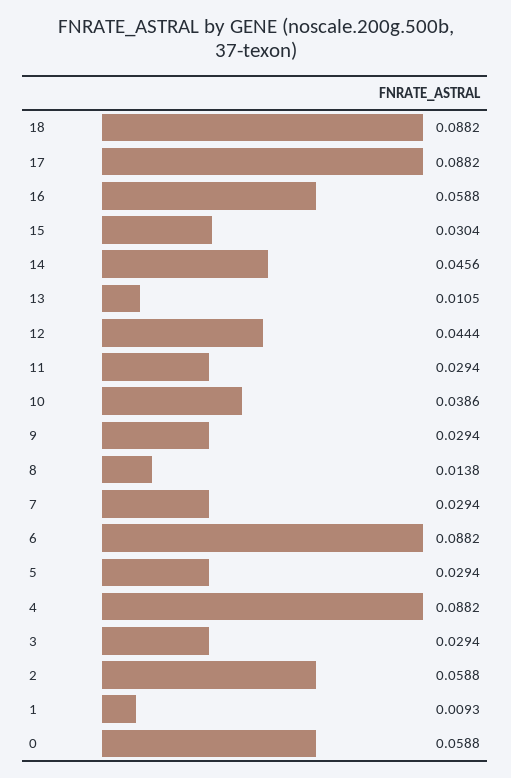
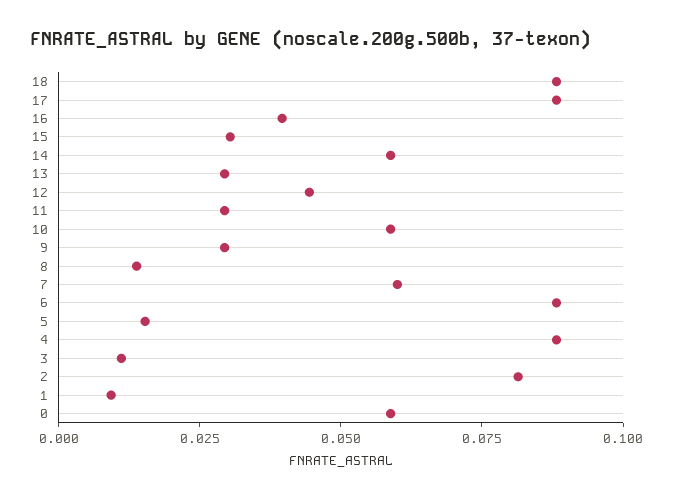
  {
    "18": 0.0882,
    "17": 0.0882,
-   "16": 0.0588,
+   "16": 0.04,
    "15": 0.0304,
-   "14": 0.0456,
+   "14": 0.06,
-   "13": 0.0105,
+   "13": 0.03,
    "12": 0.0444,
    "11": 0.0294,
-   "10": 0.0386,
+   "10": 0.06,
    "9": 0.0294,
    "8": 0.0138,
-   "7": 0.0294,
+   "7": 0.06,
    "6": 0.0882,
-   "5": 0.0294,
+   "5": 0.015,
    "4": 0.0882,
-   "3": 0.0294,
+   "3": 0.01,
-   "2": 0.0588,
+   "2": 0.08,
    "1": 0.0093,
    "0": 0.0588
  }

